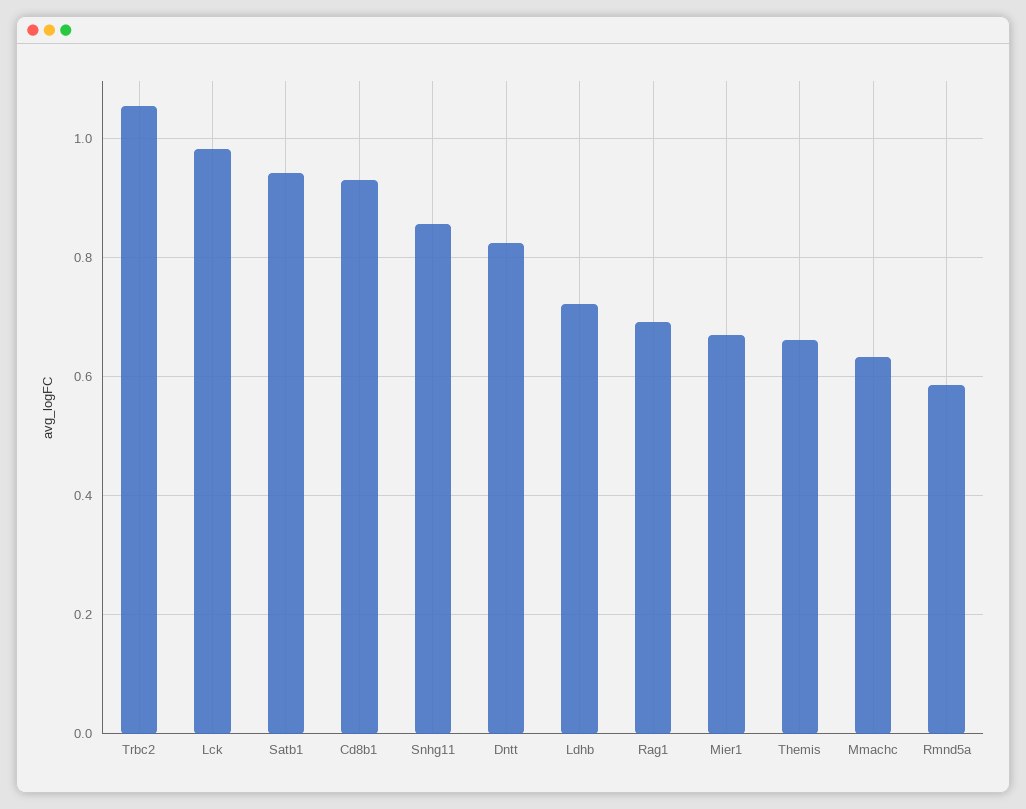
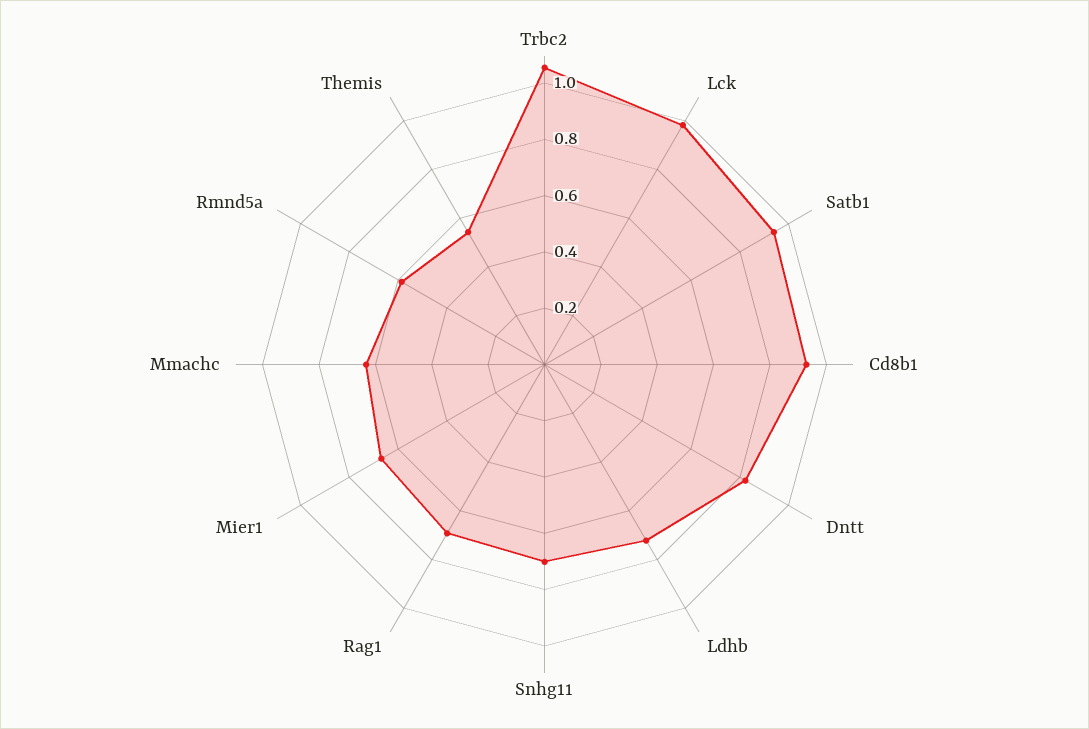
  {
    "Trbc2": 1.06,
    "Lck": 0.98,
    "Satb1": 0.94,
    "Cd8b1": 0.94,
-   "Snhg11": 0.86,
+   "Snhg11": 0.7,
    "Dntt": 0.82,
    "Ldhb": 0.72,
    "Rag1": 0.7,
    "Mier1": 0.66,
-   "Themis": 0.66,
+   "Themis": 0.55,
    "Mmachc": 0.64,
    "Rmnd5a": 0.58
  }

